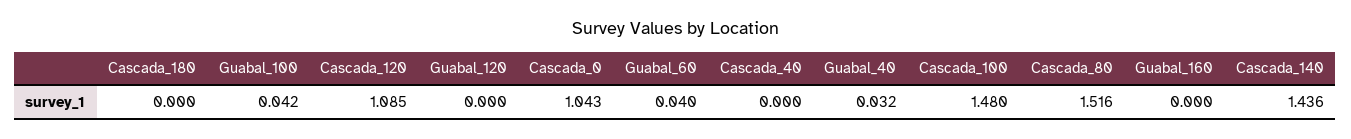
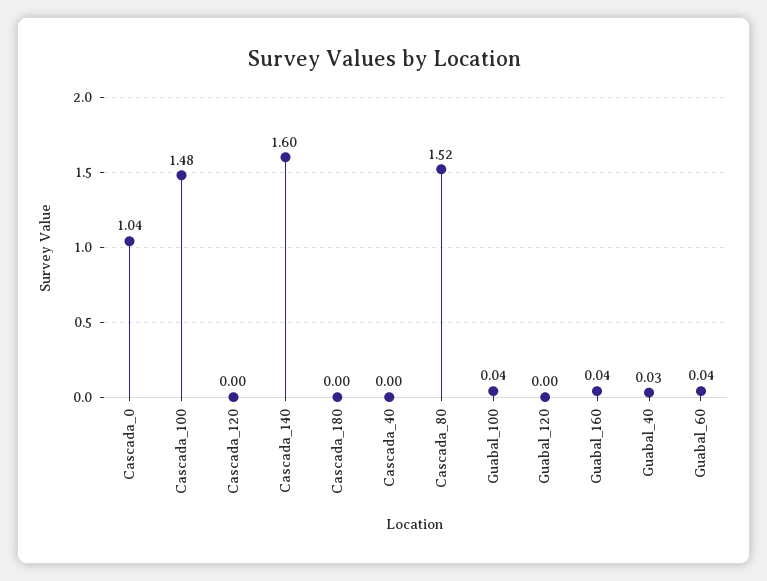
  {
    "Cascada_180": 0,
    "Guabal_100": 0.042,
-   "Cascada_120": 1.085,
+   "Cascada_120": 0,
    "Guabal_120": 0,
    "Cascada_0": 1.043,
    "Guabal_60": 0.04,
    "Cascada_40": 0,
    "Guabal_40": 0.032,
    "Cascada_100": 1.48,
    "Cascada_80": 1.516,
-   "Guabal_160": 0,
+   "Guabal_160": 0.04,
-   "Cascada_140": 1.436
+   "Cascada_140": 1.6
  }

